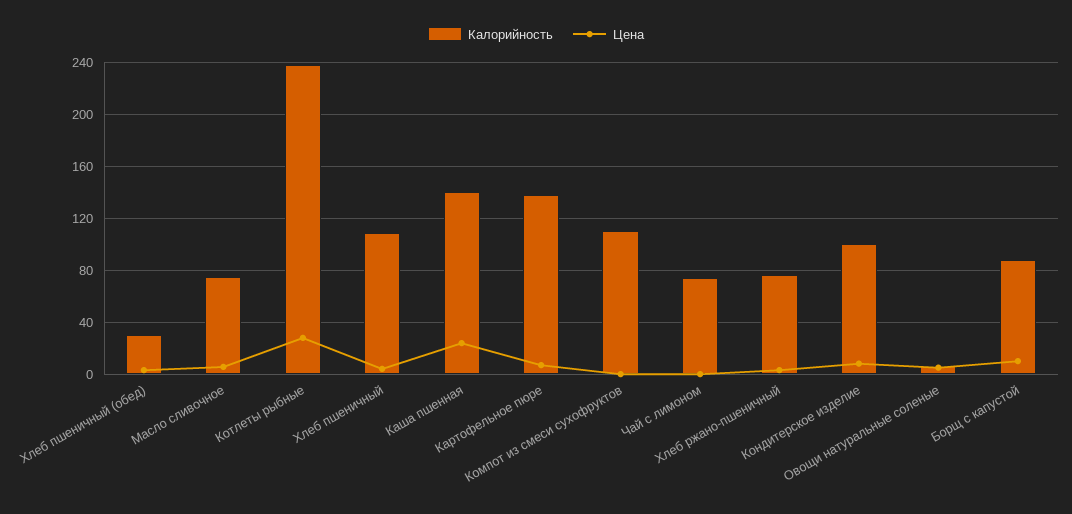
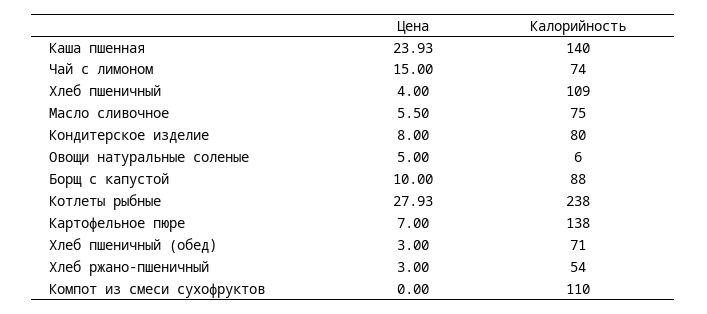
  {
    "Калорийность": {
-     "Хлеб пшеничный (обед)": 30,
+     "Хлеб пшеничный (обед)": 71,
      "Масло сливочное": 75,
      "Котлеты рыбные": 238,
      "Хлеб пшеничный": 109,
      "Каша пшенная": 140,
      "Картофельное пюре": 138,
      "Компот из смеси сухофруктов": 110,
      "Чай с лимоном": 74,
-     "Хлеб ржано-пшеничный": 75,
+     "Хлеб ржано-пшеничный": 54,
-     "Кондитерское изделие": 100,
+     "Кондитерское изделие": 80,
      "Овощи натуральные соленые": 6,
      "Борщ с капустой": 88
    },
    "Цена": {
      "Хлеб пшеничный (обед)": 3,
      "Масло сливочное": 5.5,
      "Котлеты рыбные": 27.93,
      "Хлеб пшеничный": 4,
      "Каша пшенная": 23.93,
      "Картофельное пюре": 7,
      "Компот из смеси сухофруктов": 0,
-     "Чай с лимоном": 0,
+     "Чай с лимоном": 15,
      "Хлеб ржано-пшеничный": 3,
      "Кондитерское изделие": 8,
      "Овощи натуральные соленые": 5,
      "Борщ с капустой": 10
    }
  }

